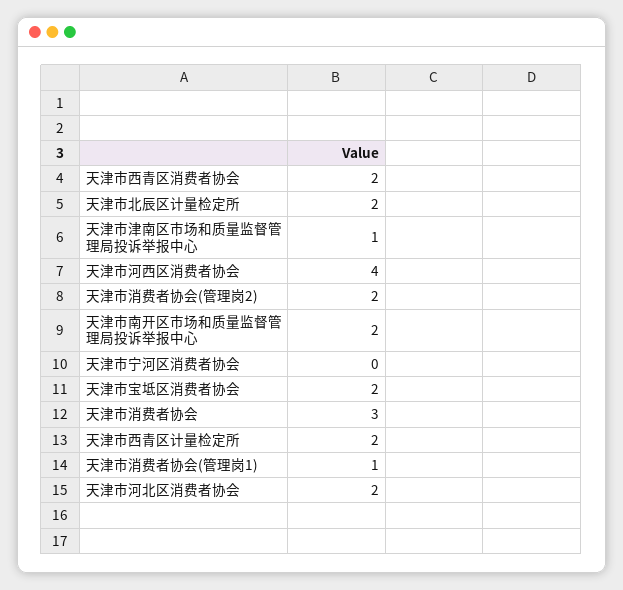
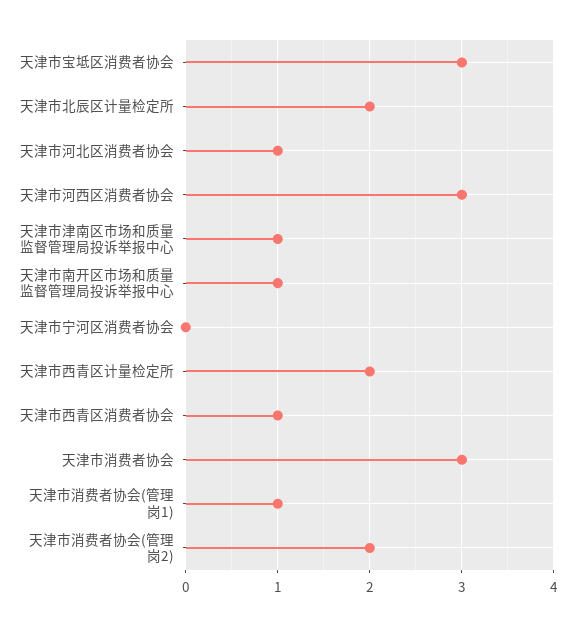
  {
-   "天津市西青区消费者协会": 2,
+   "天津市西青区消费者协会": 1,
    "天津市北辰区计量检定所": 2,
    "天津市津南区市场和质量监督管理局投诉举报中心": 1,
-   "天津市河西区消费者协会": 4,
+   "天津市河西区消费者协会": 3,
    "天津市消费者协会(管理岗2)": 2,
-   "天津市南开区市场和质量监督管理局投诉举报中心": 2,
+   "天津市南开区市场和质量监督管理局投诉举报中心": 1,
    "天津市宁河区消费者协会": 0,
-   "天津市宝坻区消费者协会": 2,
+   "天津市宝坻区消费者协会": 3,
    "天津市消费者协会": 3,
    "天津市西青区计量检定所": 2,
    "天津市消费者协会(管理岗1)": 1,
-   "天津市河北区消费者协会": 2
+   "天津市河北区消费者协会": 1
  }

